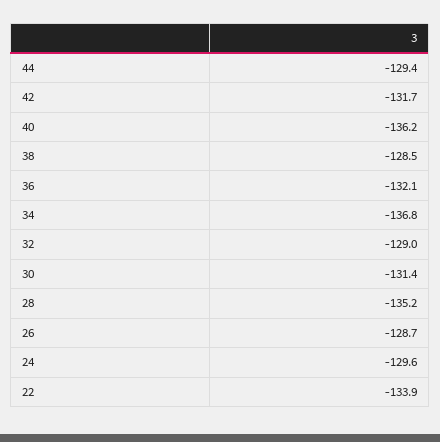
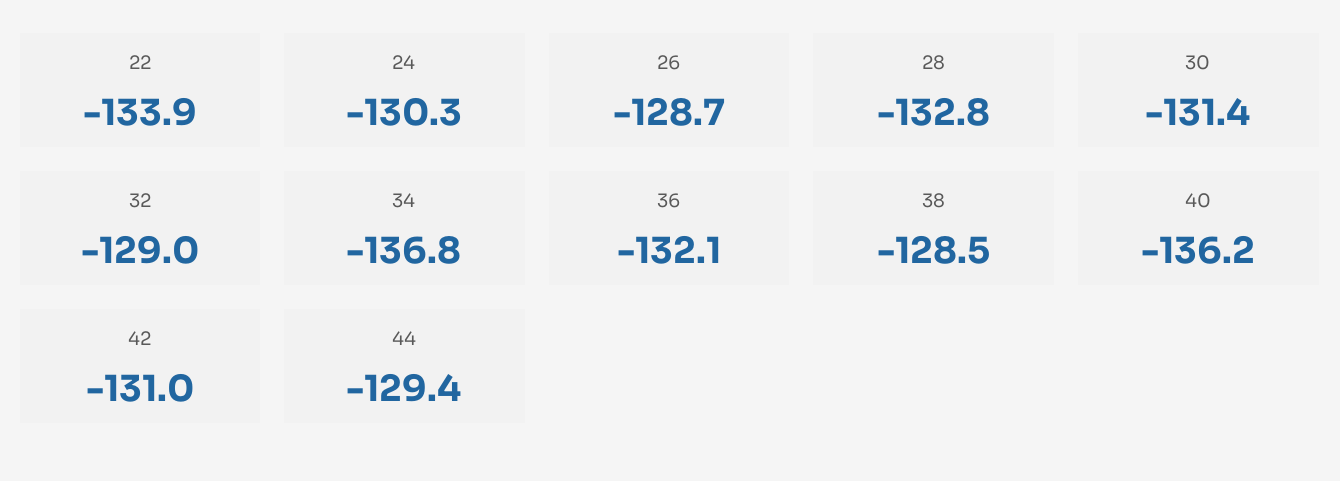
  {
    "44": -129.4,
-   "42": -131.7,
+   "42": -131,
    "40": -136.2,
    "38": -128.5,
    "36": -132.1,
    "34": -136.8,
    "32": -129,
    "30": -131.4,
-   "28": -135.2,
+   "28": -132.8,
    "26": -128.7,
-   "24": -129.6,
+   "24": -130.3,
    "22": -133.9
  }

